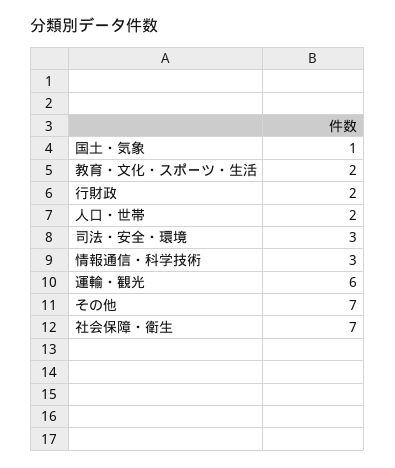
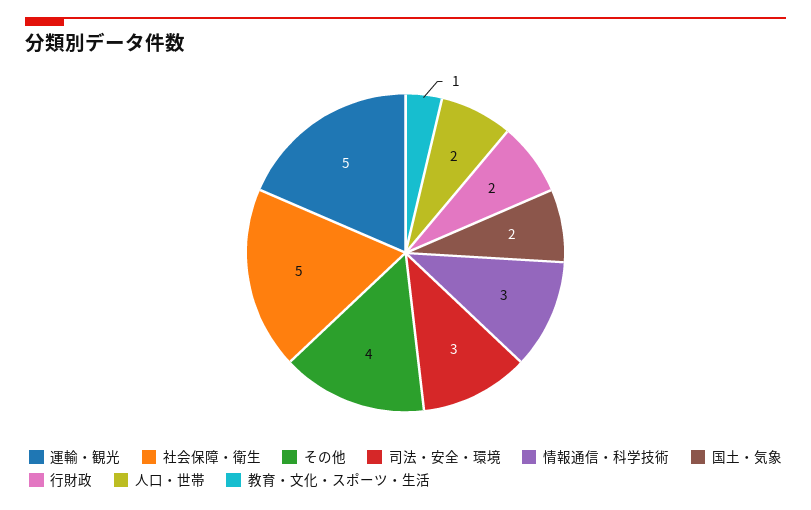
  {
-   "国土・気象": 1,
+   "国土・気象": 2,
-   "教育・文化・スポーツ・生活": 2,
+   "教育・文化・スポーツ・生活": 1,
    "行財政": 2,
    "人口・世帯": 2,
    "司法・安全・環境": 3,
    "情報通信・科学技術": 3,
-   "運輸・観光": 6,
+   "運輸・観光": 5,
-   "その他": 7,
+   "その他": 4,
-   "社会保障・衛生": 7
+   "社会保障・衛生": 5
  }

